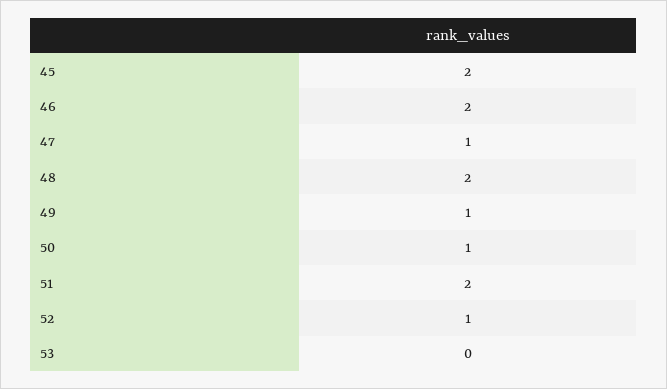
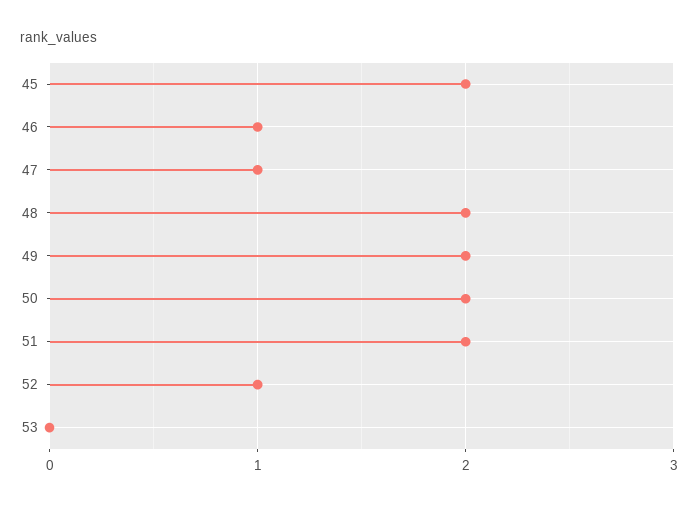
  {
    "45": 2,
-   "46": 2,
+   "46": 1,
    "47": 1,
    "48": 2,
-   "49": 1,
+   "49": 2,
-   "50": 1,
+   "50": 2,
    "51": 2,
    "52": 1,
    "53": 0
  }

